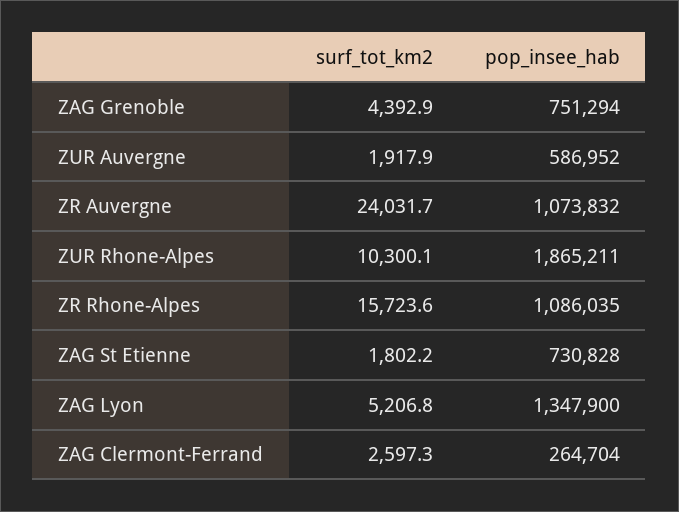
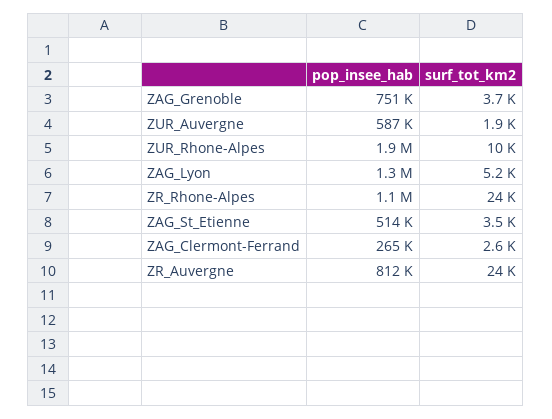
  {
    "surf_tot_km2": {
-     "ZAG Grenoble": 4392.9,
+     "ZAG Grenoble": 3700,
      "ZUR Auvergne": 1917.9,
      "ZR Auvergne": 24031.7,
      "ZUR Rhone-Alpes": 10300.1,
-     "ZR Rhone-Alpes": 15723.6,
+     "ZR Rhone-Alpes": 24000,
-     "ZAG St Etienne": 1802.2,
+     "ZAG St Etienne": 3500,
      "ZAG Lyon": 5206.8,
      "ZAG Clermont-Ferrand": 2597.3
    },
    "pop_insee_hab": {
      "ZAG Grenoble": 751294,
      "ZUR Auvergne": 586952,
-     "ZR Auvergne": 1073832,
+     "ZR Auvergne": 812000,
      "ZUR Rhone-Alpes": 1865211,
      "ZR Rhone-Alpes": 1086035,
-     "ZAG St Etienne": 730828,
+     "ZAG St Etienne": 514000,
      "ZAG Lyon": 1347900,
      "ZAG Clermont-Ferrand": 264704
    }
  }

